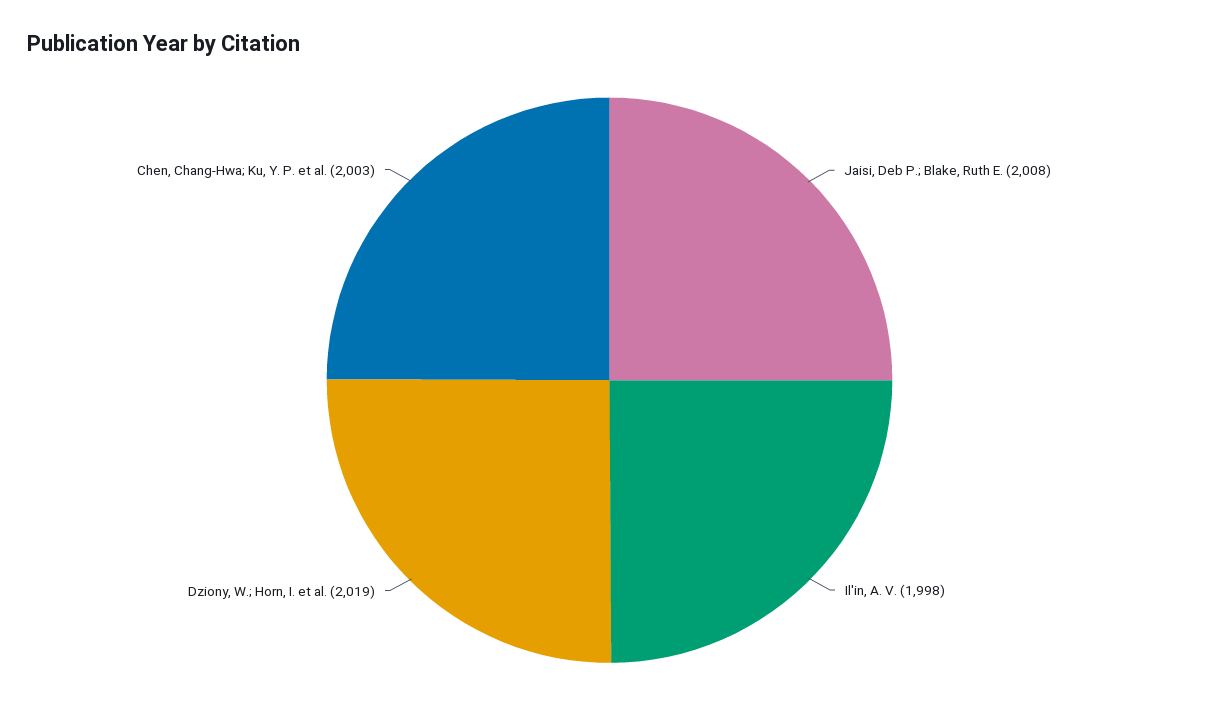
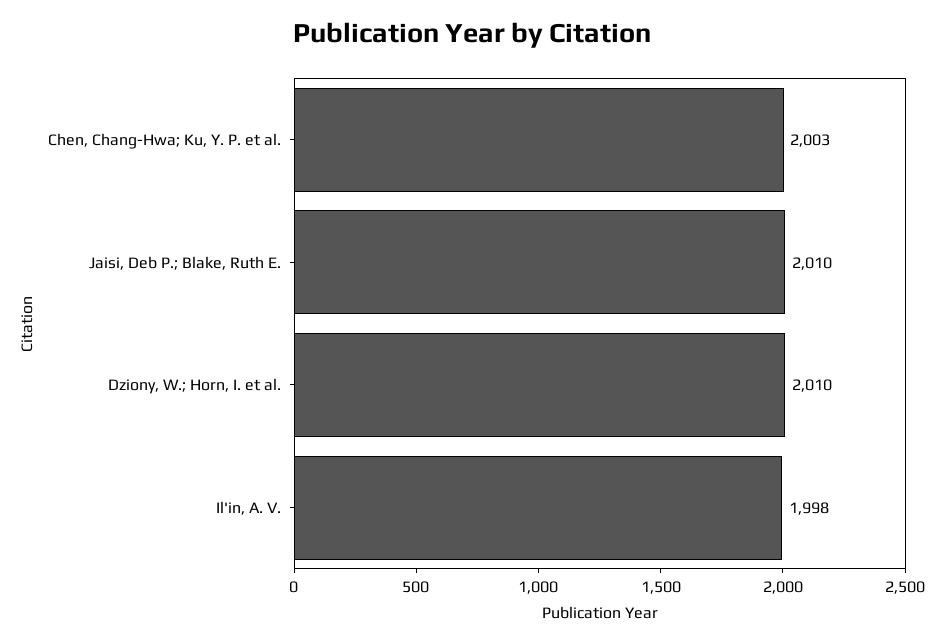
  {
-   "Jaisi, Deb P.; Blake, Ruth E.": 2008,
+   "Jaisi, Deb P.; Blake, Ruth E.": 2010,
    "Il'in, A. V.": 1998,
-   "Dziony, W.; Horn, I. et al.": 2019,
+   "Dziony, W.; Horn, I. et al.": 2010,
    "Chen, Chang-Hwa; Ku, Y. P. et al.": 2003
  }

